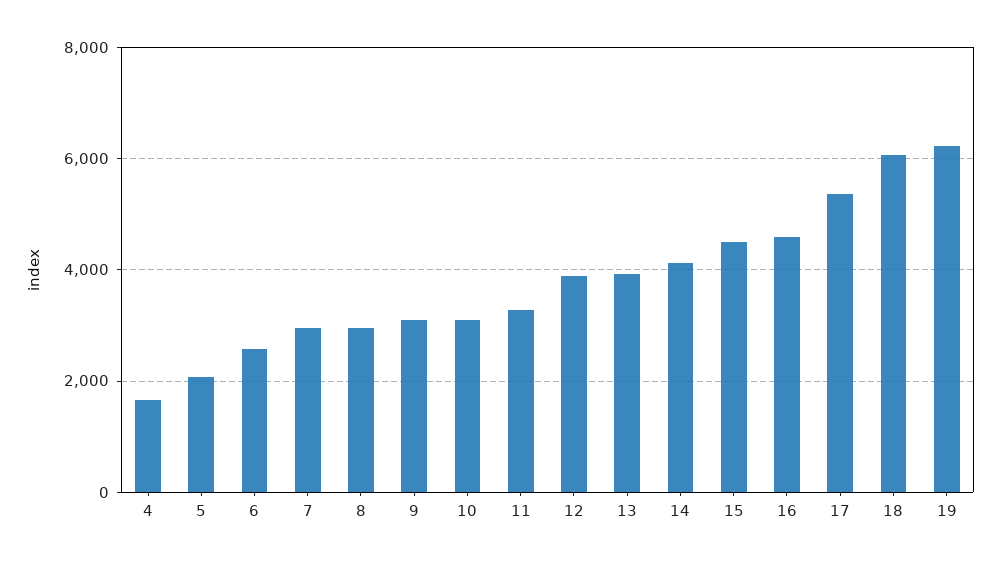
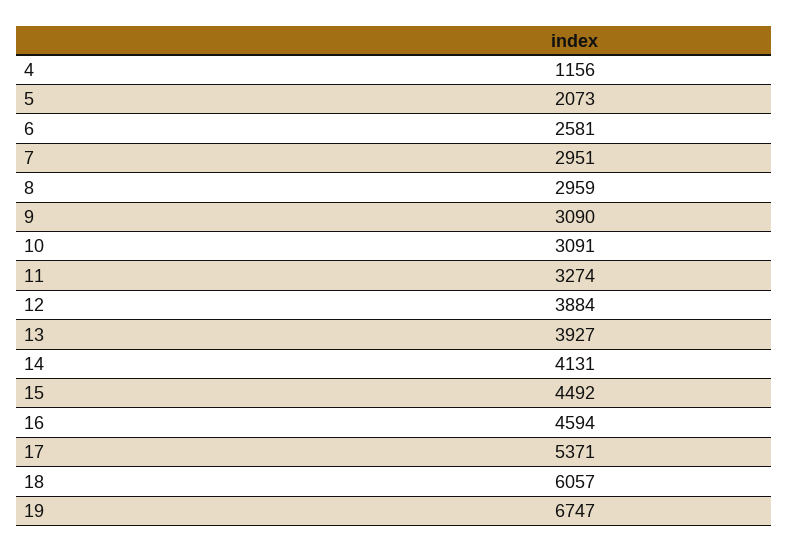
  {
-   "4": 1600,
+   "4": 1156,
    "5": 2073,
    "6": 2581,
    "7": 2951,
    "8": 2959,
    "9": 3090,
    "10": 3091,
    "11": 3274,
    "12": 3884,
    "13": 3927,
    "14": 4131,
    "15": 4492,
    "16": 4594,
    "17": 5371,
    "18": 6057,
-   "19": 6200
+   "19": 6747
  }

